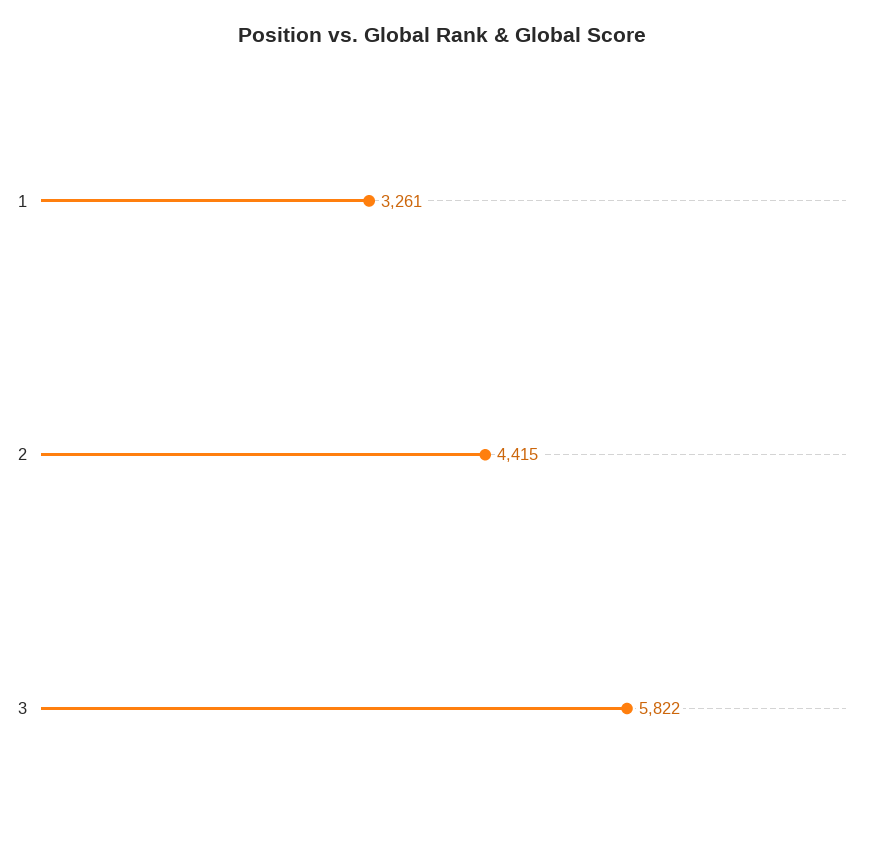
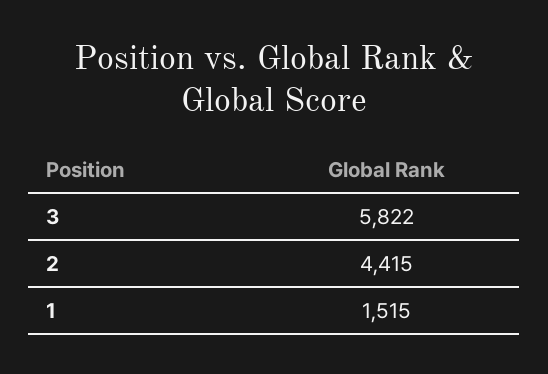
  {
-   "1": 3261,
+   "1": 1515,
    "2": 4415,
    "3": 5822
  }

